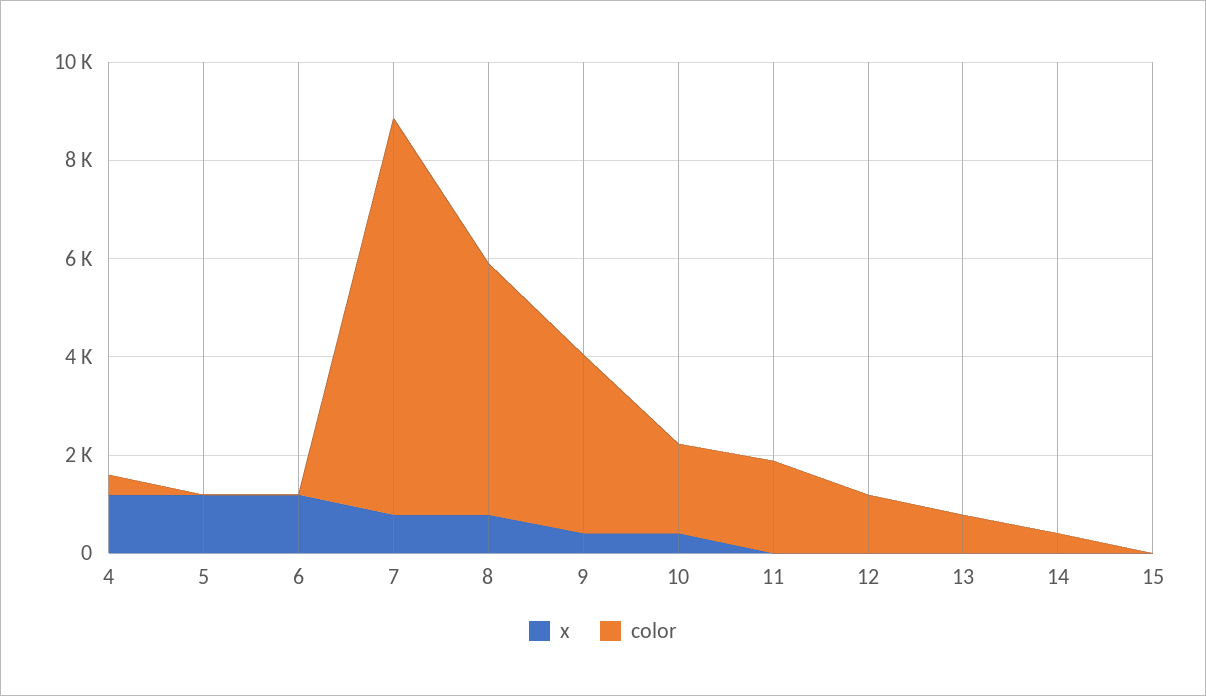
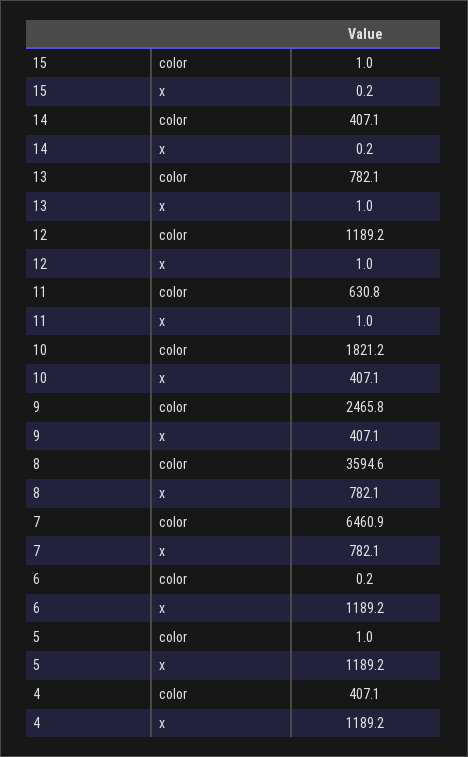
  {
    "x": {
      "4": 1189.2,
      "5": 1189.2,
      "6": 1189.2,
      "7": 782.1,
      "8": 782.1,
      "9": 407.1,
      "10": 407.1,
      "11": 1,
      "12": 1,
      "13": 1,
      "14": 0.2,
      "15": 0.2
    },
    "color": {
      "4": 407.1,
      "5": 1,
      "6": 0.2,
-     "7": 8000,
+     "7": 6460.9,
-     "8": 5000,
+     "8": 3594.6,
-     "9": 3500,
+     "9": 2465.8,
      "10": 1821.2,
-     "11": 2000,
+     "11": 630.8,
      "12": 1189.2,
      "13": 782.1,
      "14": 407.1,
      "15": 1
    }
  }

